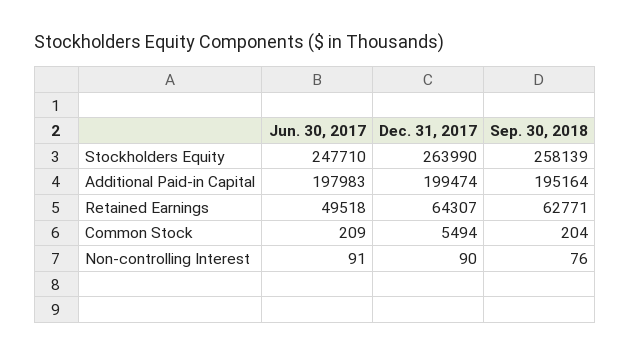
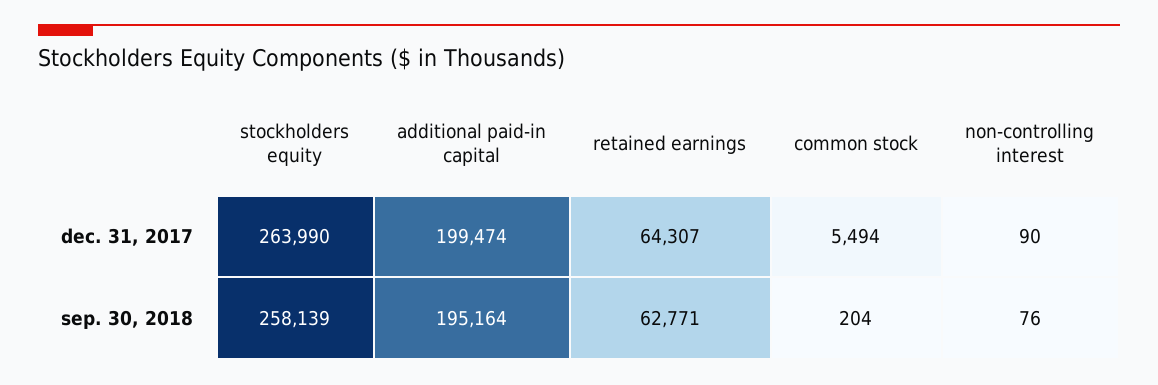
  {
-   "Jun. 30, 2017": {
-     "Stockholders Equity": 247710,
-     "Additional Paid-in Capital": 197983,
-     "Retained Earnings": 49518,
-     "Common Stock": 209,
-     "Non-controlling Interest": 91
-   },
    "Dec. 31, 2017": {
      "Stockholders Equity": 263990,
      "Additional Paid-in Capital": 199474,
      "Retained Earnings": 64307,
      "Common Stock": 5494,
      "Non-controlling Interest": 90
    },
    "Sep. 30, 2018": {
      "Stockholders Equity": 258139,
      "Additional Paid-in Capital": 195164,
      "Retained Earnings": 62771,
      "Common Stock": 204,
      "Non-controlling Interest": 76
    }
  }

